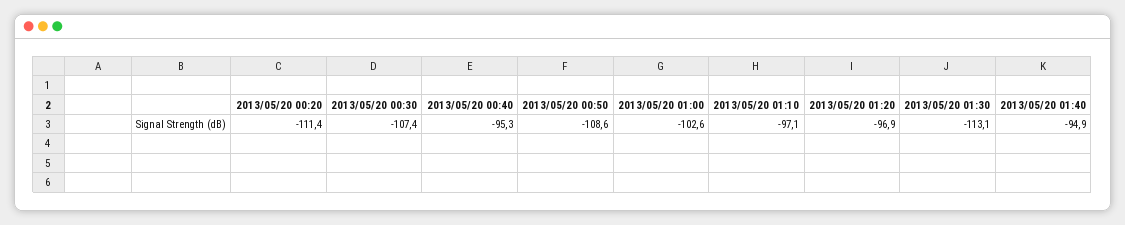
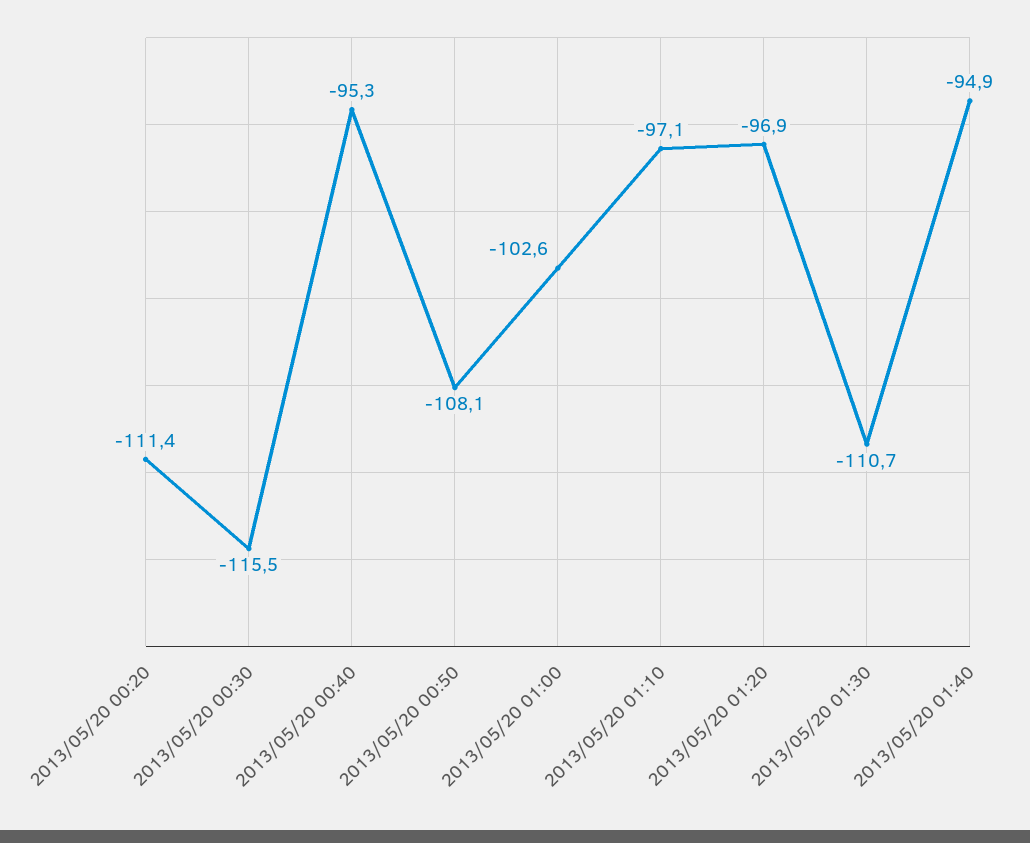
  {
    "2013/05/20 00:20": -111.4,
-   "2013/05/20 00:30": -107.4,
+   "2013/05/20 00:30": -115.5,
    "2013/05/20 00:40": -95.3,
-   "2013/05/20 00:50": -108.6,
+   "2013/05/20 00:50": -108.1,
    "2013/05/20 01:00": -102.6,
    "2013/05/20 01:10": -97.1,
    "2013/05/20 01:20": -96.9,
-   "2013/05/20 01:30": -113.1,
+   "2013/05/20 01:30": -110.7,
    "2013/05/20 01:40": -94.9
  }

